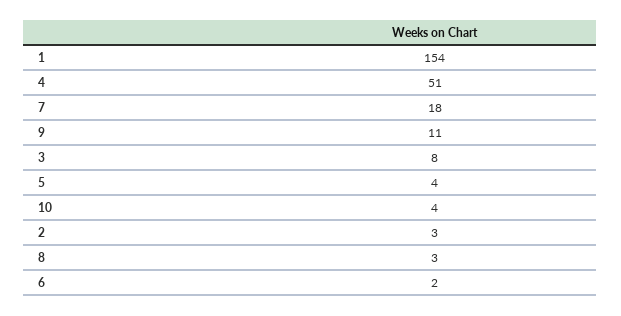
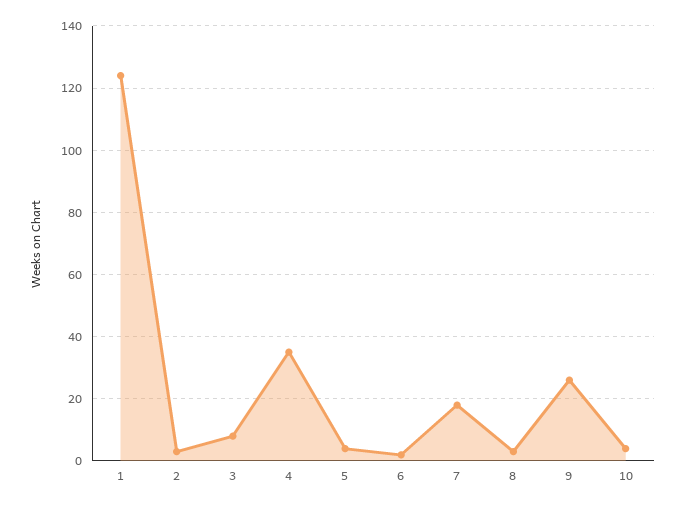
  {
-   "1": 154,
+   "1": 125,
-   "4": 51,
+   "4": 35,
    "7": 18,
-   "9": 11,
+   "9": 25,
    "3": 8,
    "5": 4,
    "10": 4,
    "2": 3,
    "8": 3,
    "6": 2
  }

